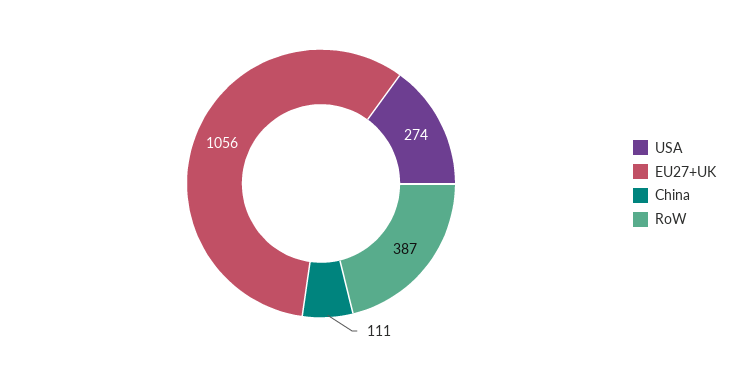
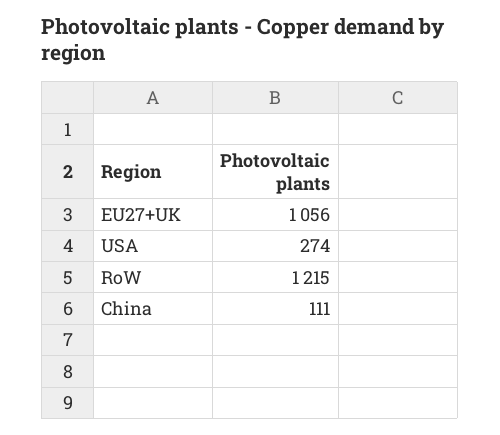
  {
    "USA": 274,
    "EU27+UK": 1056,
    "China": 111,
-   "RoW": 387
+   "RoW": 1215
  }

